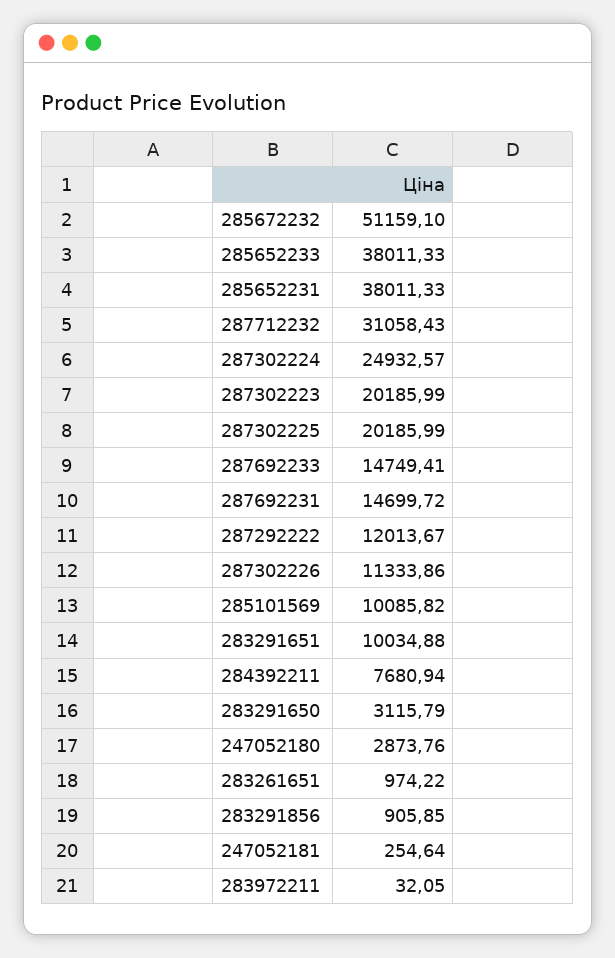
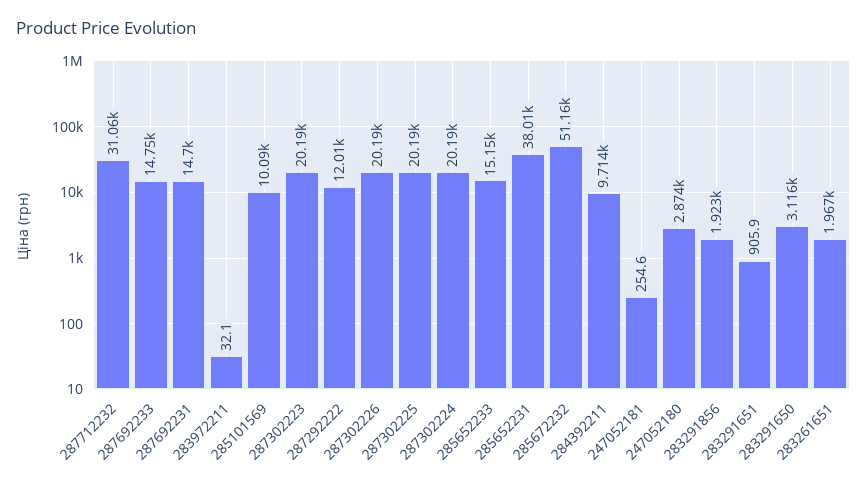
  {
    "285672232": 51159.1,
-   "285652233": 38011.33,
+   "285652233": 15150,
    "285652231": 38011.33,
    "287712232": 31058.43,
-   "287302224": 24932.57,
+   "287302224": 20190,
    "287302223": 20185.99,
    "287302225": 20185.99,
    "287692233": 14749.41,
    "287692231": 14699.72,
    "287292222": 12013.67,
-   "287302226": 11333.86,
+   "287302226": 20190,
    "285101569": 10085.82,
-   "283291651": 10034.88,
+   "283291651": 905.9,
-   "284392211": 7680.94,
+   "284392211": 9714,
    "283291650": 3115.79,
    "247052180": 2873.76,
-   "283261651": 974.22,
+   "283261651": 1967,
-   "283291856": 905.85,
+   "283291856": 1923,
    "247052181": 254.64,
    "283972211": 32.05
  }

